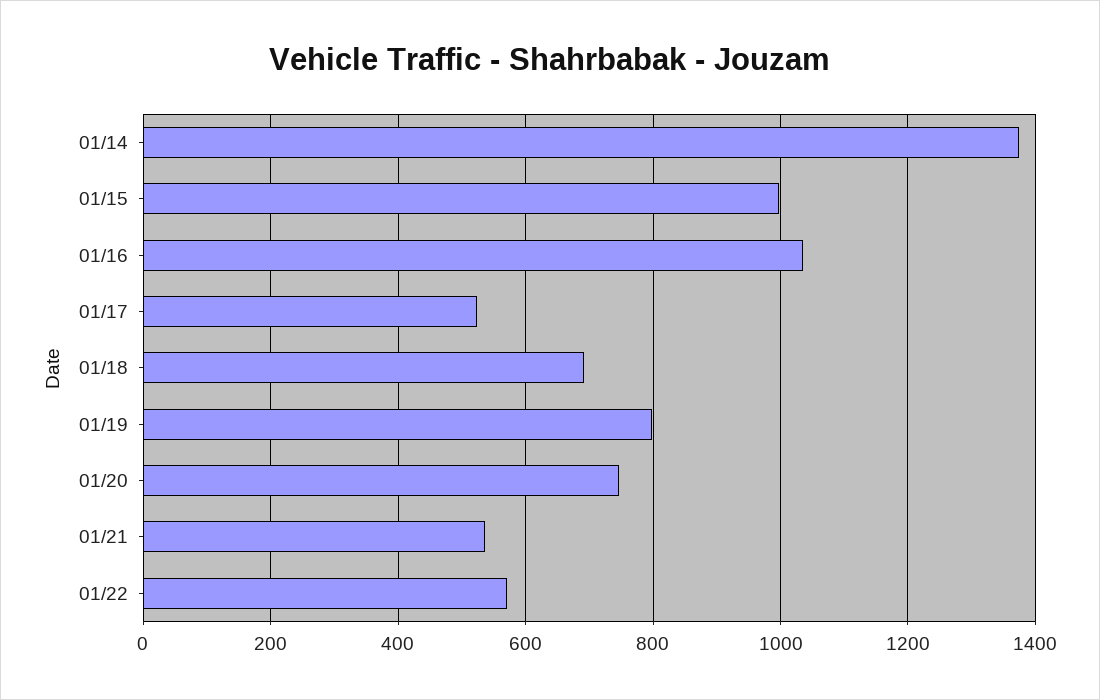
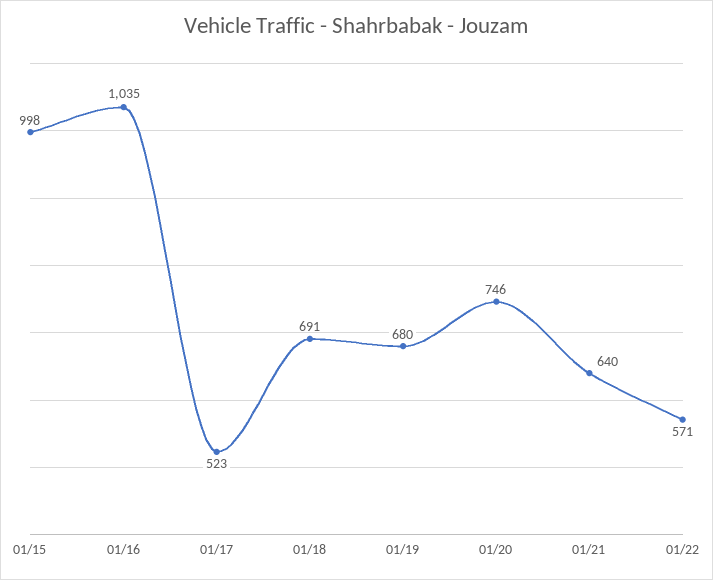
  {
-   "01/14": 1380,
    "01/15": 998,
    "01/16": 1035,
    "01/17": 523,
    "01/18": 691,
-   "01/19": 800,
+   "01/19": 680,
    "01/20": 746,
-   "01/21": 540,
+   "01/21": 640,
    "01/22": 571
  }

